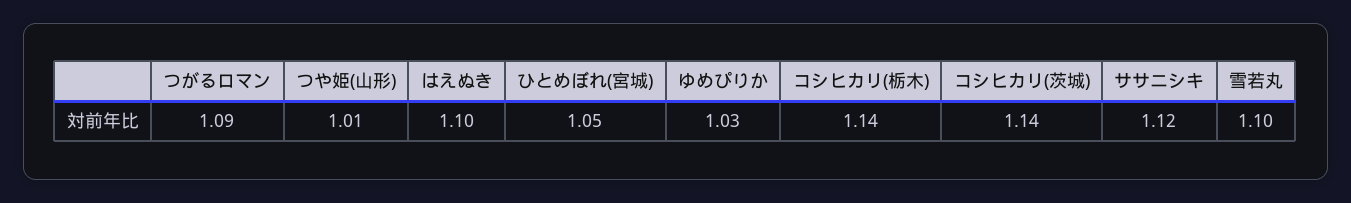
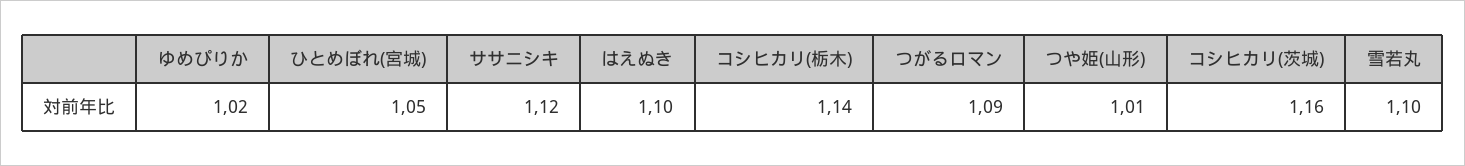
  {
    "つがるロマン": 1.09,
    "つや姫(山形)": 1.01,
    "はえぬき": 1.1,
    "ひとめぼれ(宮城)": 1.05,
-   "ゆめぴりか": 1.03,
+   "ゆめぴりか": 1.02,
    "コシヒカリ(栃木)": 1.14,
-   "コシヒカリ(茨城)": 1.14,
+   "コシヒカリ(茨城)": 1.16,
    "ササニシキ": 1.12,
    "雪若丸": 1.1
  }

